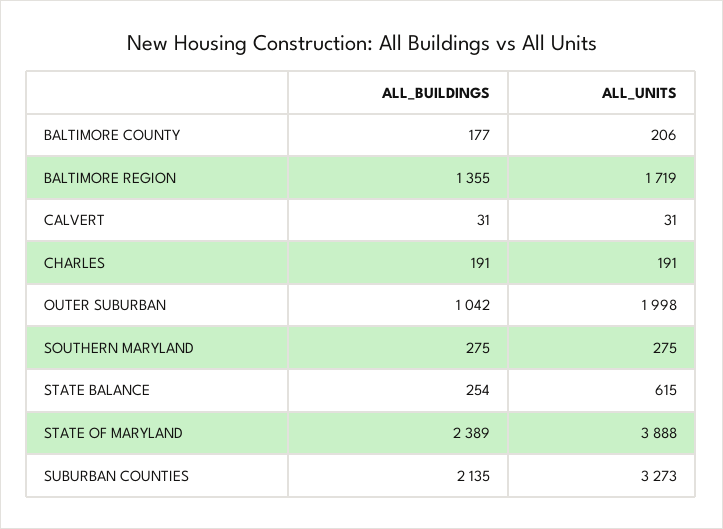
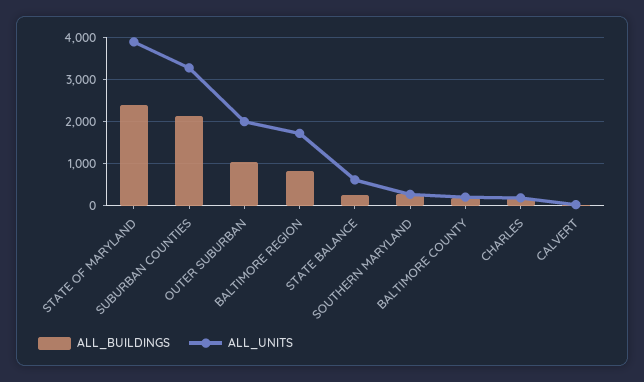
  {
    "ALL_BUILDINGS": {
      "BALTIMORE COUNTY": 177,
-     "BALTIMORE REGION": 1355,
+     "BALTIMORE REGION": 800,
      "CALVERT": 31,
      "CHARLES": 191,
      "OUTER SUBURBAN": 1042,
      "SOUTHERN MARYLAND": 275,
      "STATE BALANCE": 254,
      "STATE OF MARYLAND": 2389,
      "SUBURBAN COUNTIES": 2135
    },
    "ALL_UNITS": {
      "BALTIMORE COUNTY": 206,
      "BALTIMORE REGION": 1719,
      "CALVERT": 31,
      "CHARLES": 191,
      "OUTER SUBURBAN": 1998,
      "SOUTHERN MARYLAND": 275,
      "STATE BALANCE": 615,
      "STATE OF MARYLAND": 3888,
      "SUBURBAN COUNTIES": 3273
    }
  }

